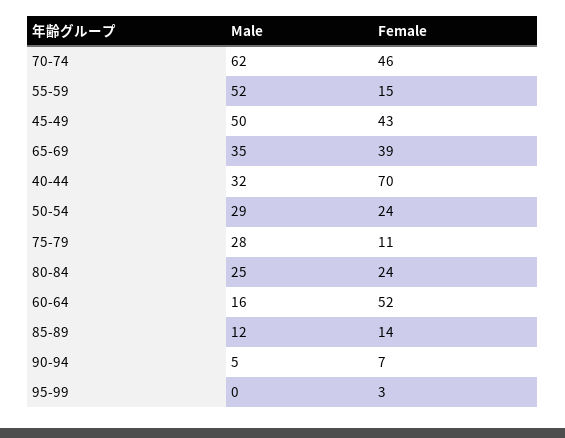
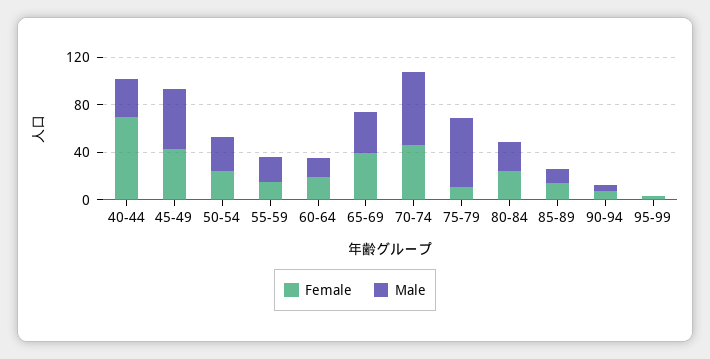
  {
    "Male": {
      "70-74": 62,
-     "55-59": 52,
+     "55-59": 20,
      "45-49": 50,
      "65-69": 35,
      "40-44": 32,
      "50-54": 29,
-     "75-79": 28,
+     "75-79": 60,
      "80-84": 25,
      "60-64": 16,
      "85-89": 12,
      "90-94": 5,
      "95-99": 0
    },
    "Female": {
      "70-74": 46,
      "55-59": 15,
      "45-49": 43,
      "65-69": 39,
      "40-44": 70,
      "50-54": 24,
      "75-79": 11,
      "80-84": 24,
-     "60-64": 52,
+     "60-64": 20,
      "85-89": 14,
      "90-94": 7,
      "95-99": 3
    }
  }

